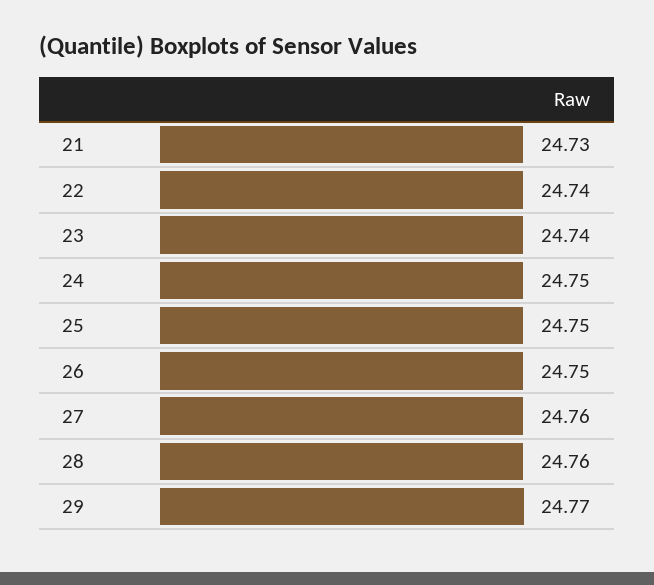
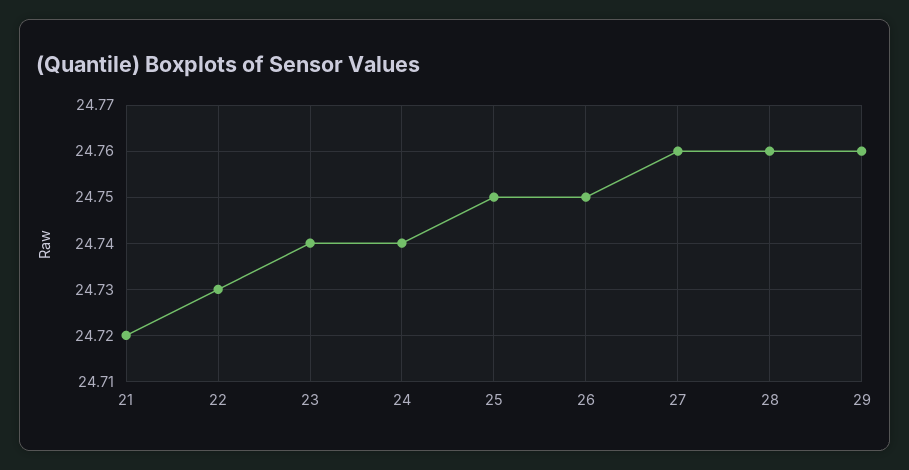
  {
-   "21": 24.73,
+   "21": 24.72,
-   "22": 24.74,
+   "22": 24.73,
    "23": 24.74,
-   "24": 24.75,
+   "24": 24.74,
    "25": 24.75,
    "26": 24.75,
    "27": 24.76,
    "28": 24.76,
-   "29": 24.77
+   "29": 24.76
  }

